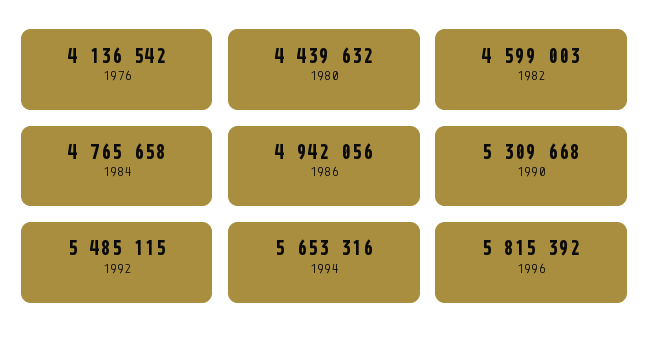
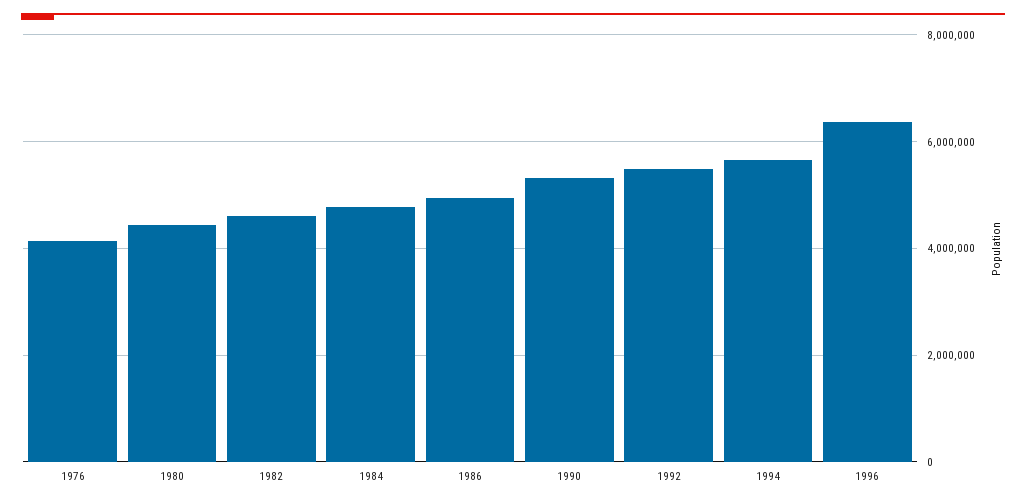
  {
    "1976": 4136542,
    "1980": 4439632,
    "1982": 4599003,
    "1984": 4765658,
    "1986": 4942056,
    "1990": 5309668,
    "1992": 5485115,
    "1994": 5653316,
-   "1996": 5815392
+   "1996": 6400000
  }

